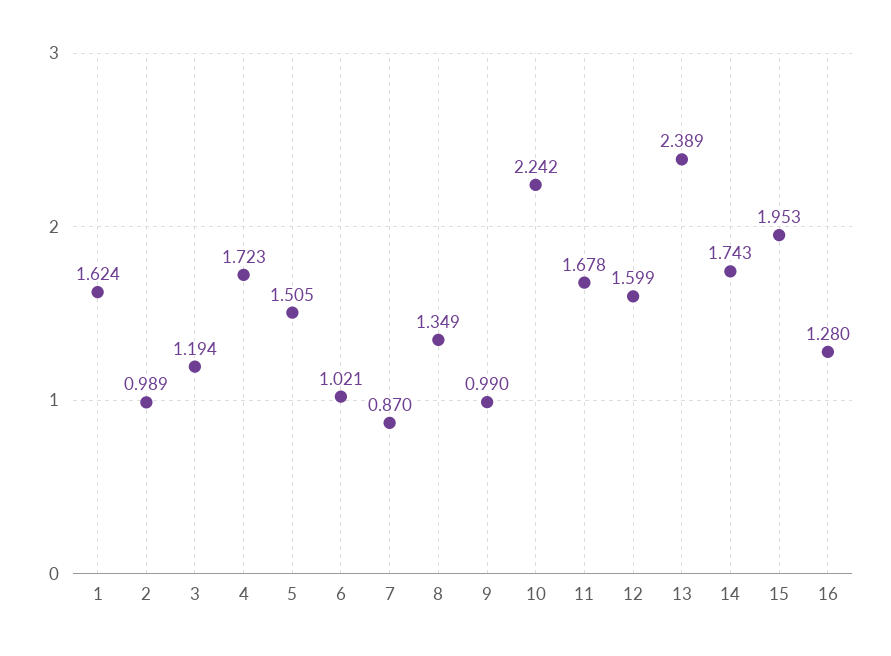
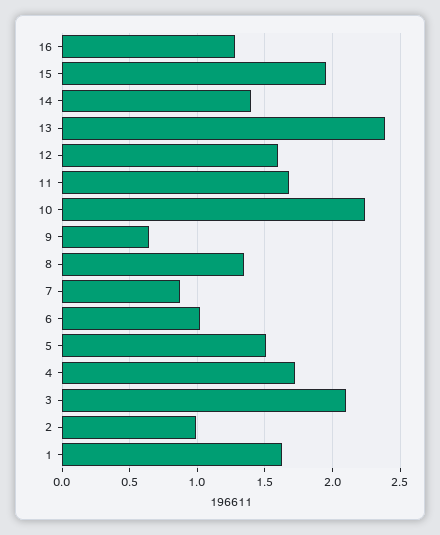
  {
    "1": 1.624,
    "2": 0.989,
-   "3": 1.194,
+   "3": 2.1,
    "4": 1.723,
    "5": 1.505,
    "6": 1.021,
    "7": 0.87,
    "8": 1.349,
-   "9": 0.99,
+   "9": 0.65,
    "10": 2.242,
    "11": 1.678,
    "12": 1.599,
    "13": 2.389,
-   "14": 1.743,
+   "14": 1.4,
    "15": 1.953,
    "16": 1.28
  }

